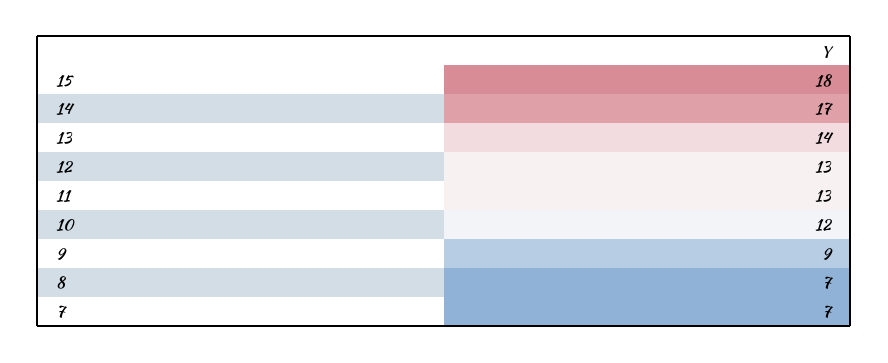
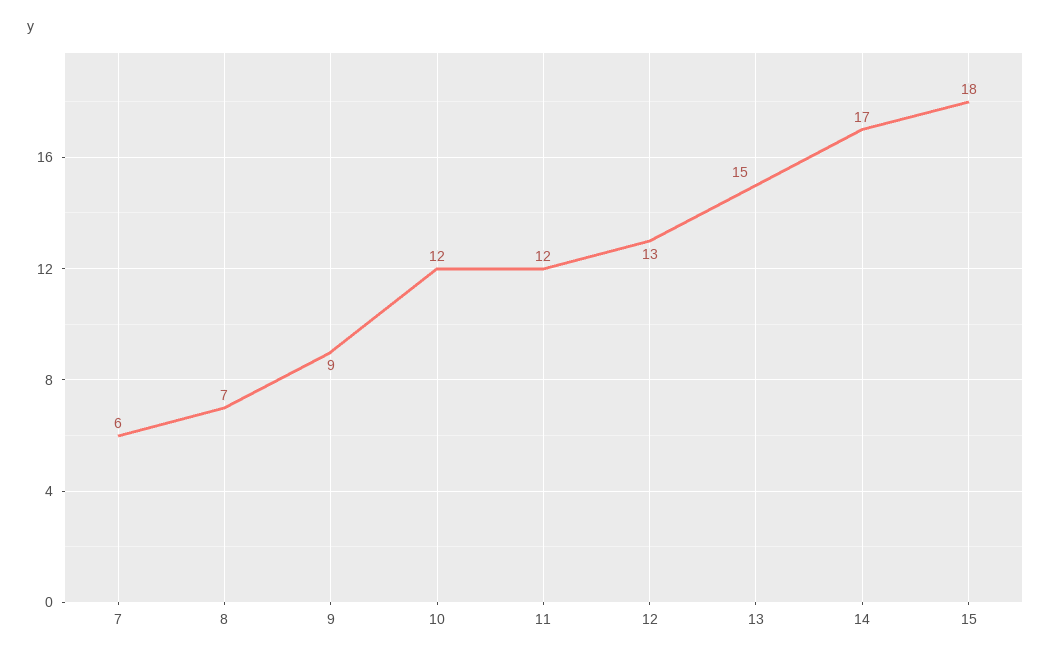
  {
    "15": 18,
    "14": 17,
-   "13": 14,
+   "13": 15,
    "12": 13,
-   "11": 13,
+   "11": 12,
    "10": 12,
    "9": 9,
    "8": 7,
-   "7": 7
+   "7": 6
  }

